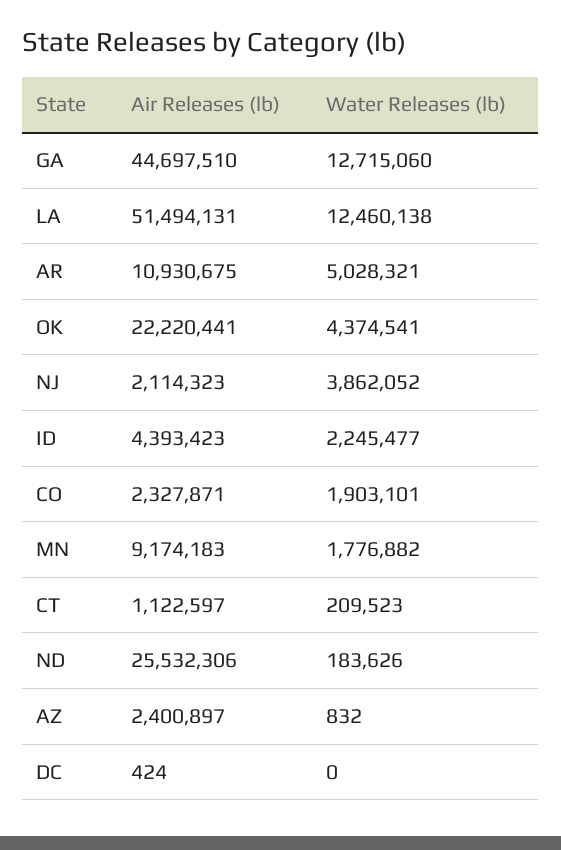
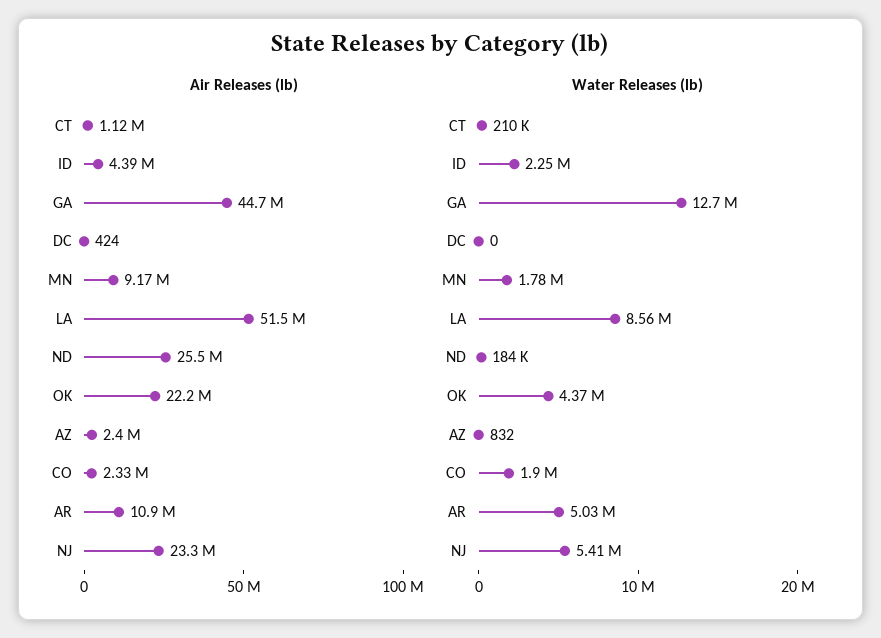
  {
    "Air Releases (lb)": {
      "GA": 44697510,
      "LA": 51494131,
      "AR": 10930675,
      "OK": 22220441,
-     "NJ": 2114323,
+     "NJ": 23300000,
      "ID": 4393423,
      "CO": 2327871,
      "MN": 9174183,
      "CT": 1122597,
      "ND": 25532306,
      "AZ": 2400897,
      "DC": 424
    },
    "Water Releases (lb)": {
      "GA": 12715060,
-     "LA": 12460138,
+     "LA": 8560000,
      "AR": 5028321,
      "OK": 4374541,
-     "NJ": 3862052,
+     "NJ": 5410000,
      "ID": 2245477,
      "CO": 1903101,
      "MN": 1776882,
      "CT": 209523,
      "ND": 183626,
      "AZ": 832,
      "DC": 0
    }
  }

